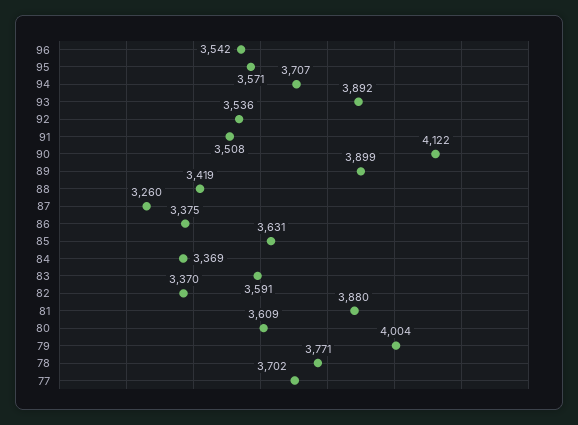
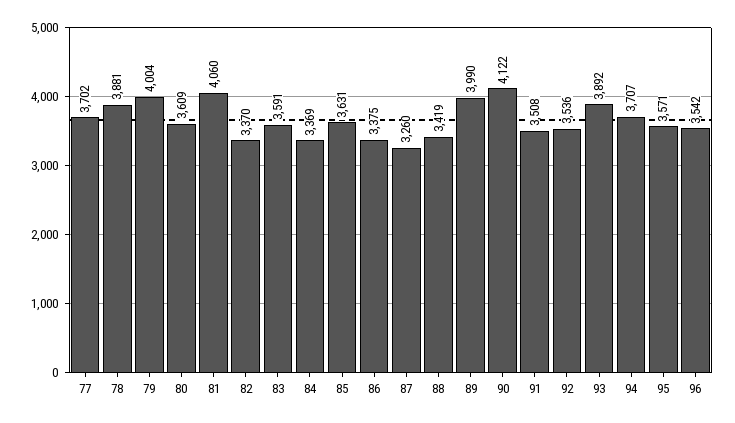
  {
    "96": 3542,
    "95": 3571,
    "94": 3707,
    "93": 3892,
    "92": 3536,
    "91": 3508,
    "90": 4122,
-   "89": 3899,
+   "89": 3990,
    "88": 3419,
    "87": 3260,
    "86": 3375,
    "85": 3631,
    "84": 3369,
    "83": 3591,
    "82": 3370,
-   "81": 3880,
+   "81": 4060,
    "80": 3609,
    "79": 4004,
-   "78": 3771,
+   "78": 3881,
    "77": 3702
  }

